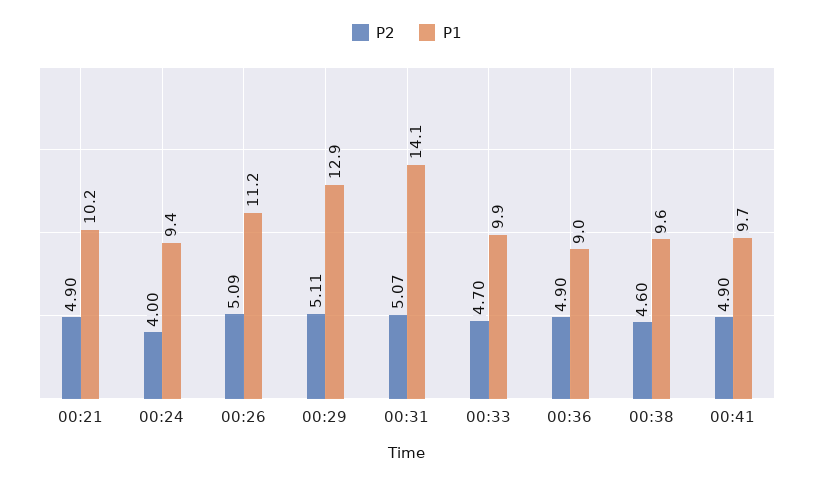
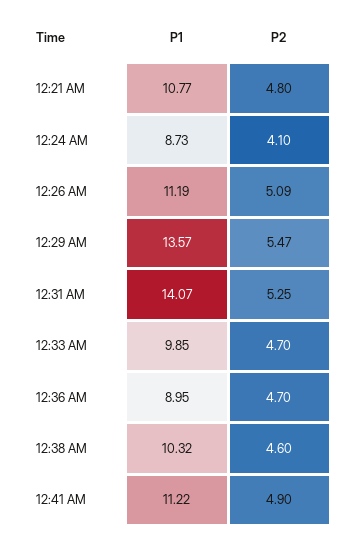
  {
    "P2": {
-     "00:21": 4.9,
+     "00:21": 4.8,
-     "00:24": 4,
+     "00:24": 4.1,
      "00:26": 5.09,
-     "00:29": 5.11,
+     "00:29": 5.47,
-     "00:31": 5.07,
+     "00:31": 5.25,
      "00:33": 4.7,
-     "00:36": 4.9,
+     "00:36": 4.7,
      "00:38": 4.6,
      "00:41": 4.9
    },
    "P1": {
-     "00:21": 10.2,
+     "00:21": 10.77,
-     "00:24": 9.4,
+     "00:24": 8.73,
      "00:26": 11.19,
-     "00:29": 12.9,
+     "00:29": 13.57,
      "00:31": 14.07,
      "00:33": 9.85,
      "00:36": 8.95,
-     "00:38": 9.6,
+     "00:38": 10.32,
-     "00:41": 9.7
+     "00:41": 11.22
    }
  }

